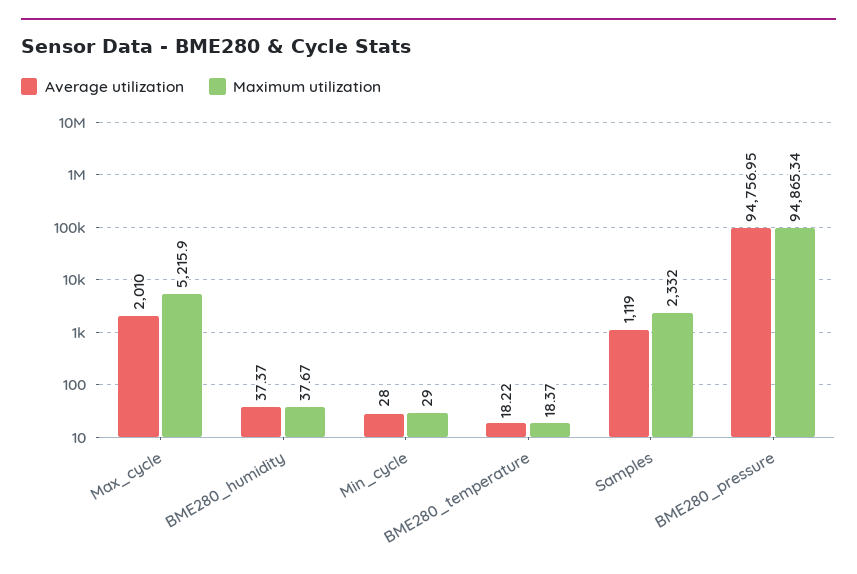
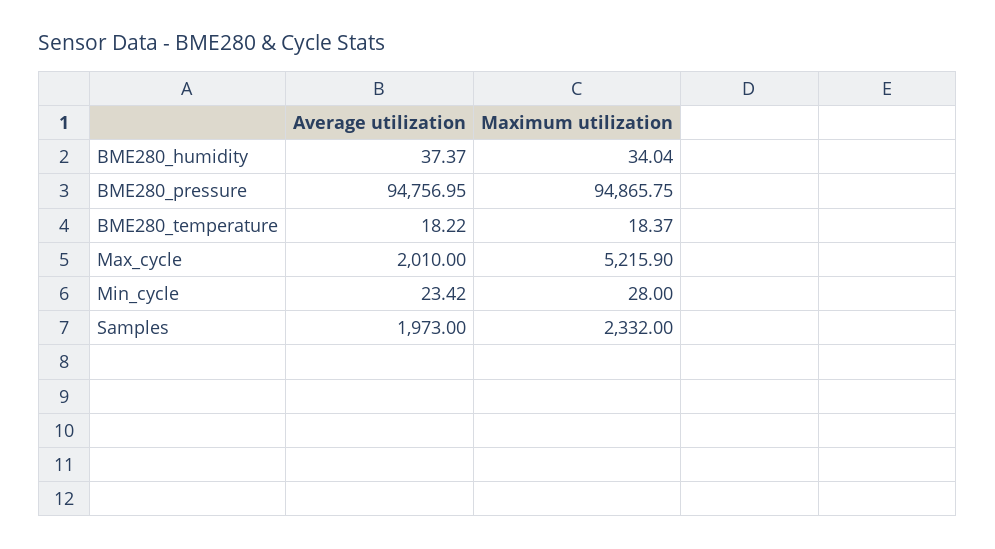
  {
    "Average utilization": {
      "Max_cycle": 2010,
      "BME280_humidity": 37.37,
-     "Min_cycle": 28,
+     "Min_cycle": 23.42,
      "BME280_temperature": 18.22,
-     "Samples": 1119,
+     "Samples": 1973,
      "BME280_pressure": 94756.95
    },
    "Maximum utilization": {
      "Max_cycle": 5215.9,
-     "BME280_humidity": 37.67,
+     "BME280_humidity": 34.04,
-     "Min_cycle": 29,
+     "Min_cycle": 28,
      "BME280_temperature": 18.37,
      "Samples": 2332,
-     "BME280_pressure": 94865.34
+     "BME280_pressure": 94865.75
    }
  }

